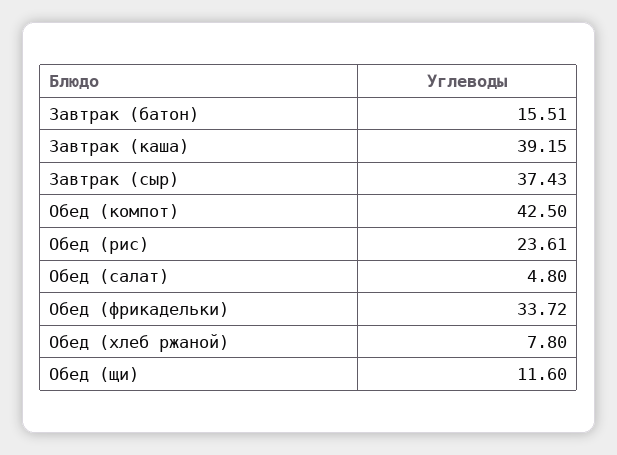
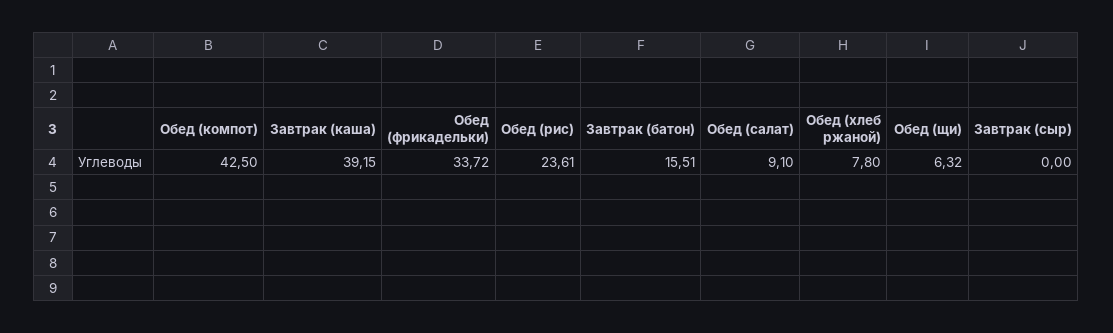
  {
    "Завтрак (батон)": 15.51,
    "Завтрак (каша)": 39.15,
-   "Завтрак (сыр)": 37.43,
+   "Завтрак (сыр)": 0,
    "Обед (компот)": 42.5,
    "Обед (рис)": 23.61,
-   "Обед (салат)": 4.8,
+   "Обед (салат)": 9.1,
    "Обед (фрикадельки)": 33.72,
    "Обед (хлеб ржаной)": 7.8,
-   "Обед (щи)": 11.6
+   "Обед (щи)": 6.32
  }

